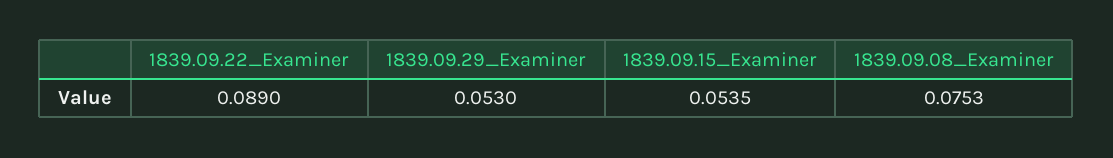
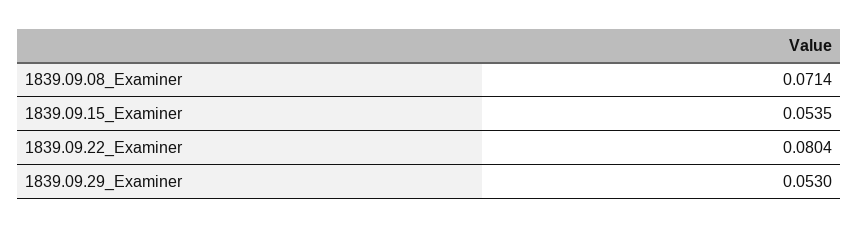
  {
-   "1839.09.22_Examiner": 0.089,
+   "1839.09.22_Examiner": 0.0804,
    "1839.09.29_Examiner": 0.053,
    "1839.09.15_Examiner": 0.0535,
-   "1839.09.08_Examiner": 0.0753
+   "1839.09.08_Examiner": 0.0714
  }

